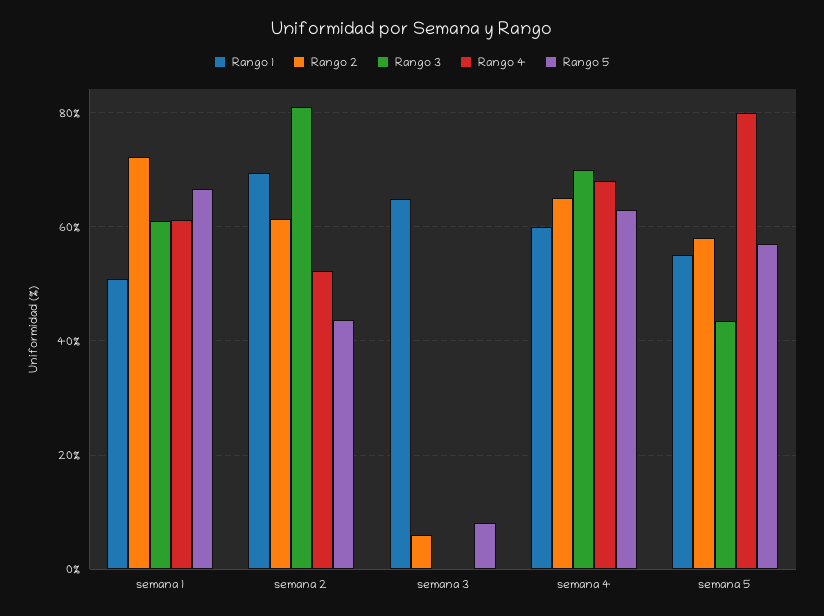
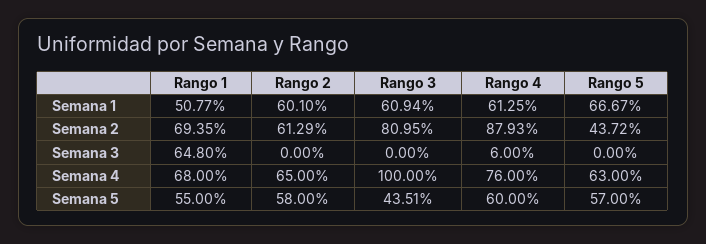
  {
    "Rango 1": {
      "semana 1": 50.77,
      "semana 2": 69.35,
      "semana 3": 64.8,
-     "semana 4": 60,
+     "semana 4": 68,
      "semana 5": 55
    },
    "Rango 2": {
-     "semana 1": 72,
+     "semana 1": 60.1,
      "semana 2": 61.29,
-     "semana 3": 6,
+     "semana 3": 0,
      "semana 4": 65,
      "semana 5": 58
    },
    "Rango 3": {
      "semana 1": 60.94,
      "semana 2": 80.95,
      "semana 3": 0,
-     "semana 4": 70,
+     "semana 4": 100,
      "semana 5": 43.51
    },
    "Rango 4": {
      "semana 1": 61.25,
-     "semana 2": 52,
+     "semana 2": 87.93,
-     "semana 3": 0,
+     "semana 3": 6,
-     "semana 4": 68,
+     "semana 4": 76,
-     "semana 5": 80
+     "semana 5": 60
    },
    "Rango 5": {
      "semana 1": 66.67,
      "semana 2": 43.72,
-     "semana 3": 8,
+     "semana 3": 0,
      "semana 4": 63,
      "semana 5": 57
    }
  }

